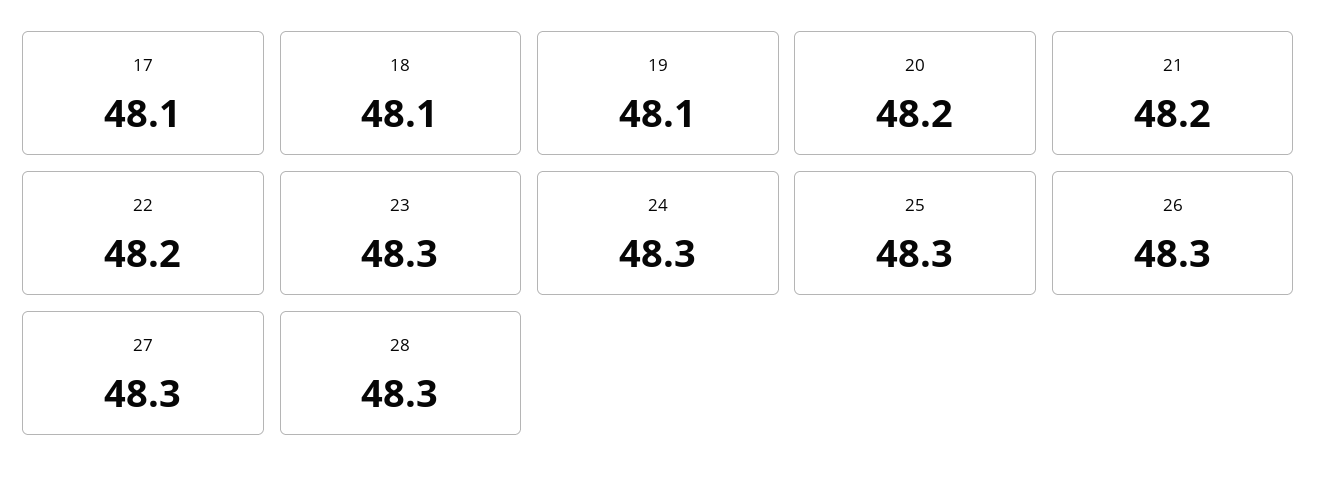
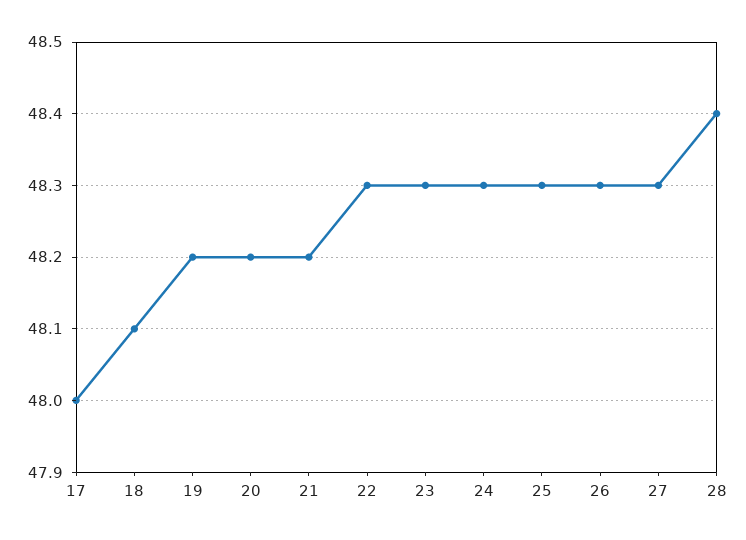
  {
-   "17": 48.1,
+   "17": 48,
    "18": 48.1,
-   "19": 48.1,
+   "19": 48.2,
    "20": 48.2,
    "21": 48.2,
-   "22": 48.2,
+   "22": 48.3,
    "23": 48.3,
    "24": 48.3,
    "25": 48.3,
    "26": 48.3,
    "27": 48.3,
-   "28": 48.3
+   "28": 48.4
  }

